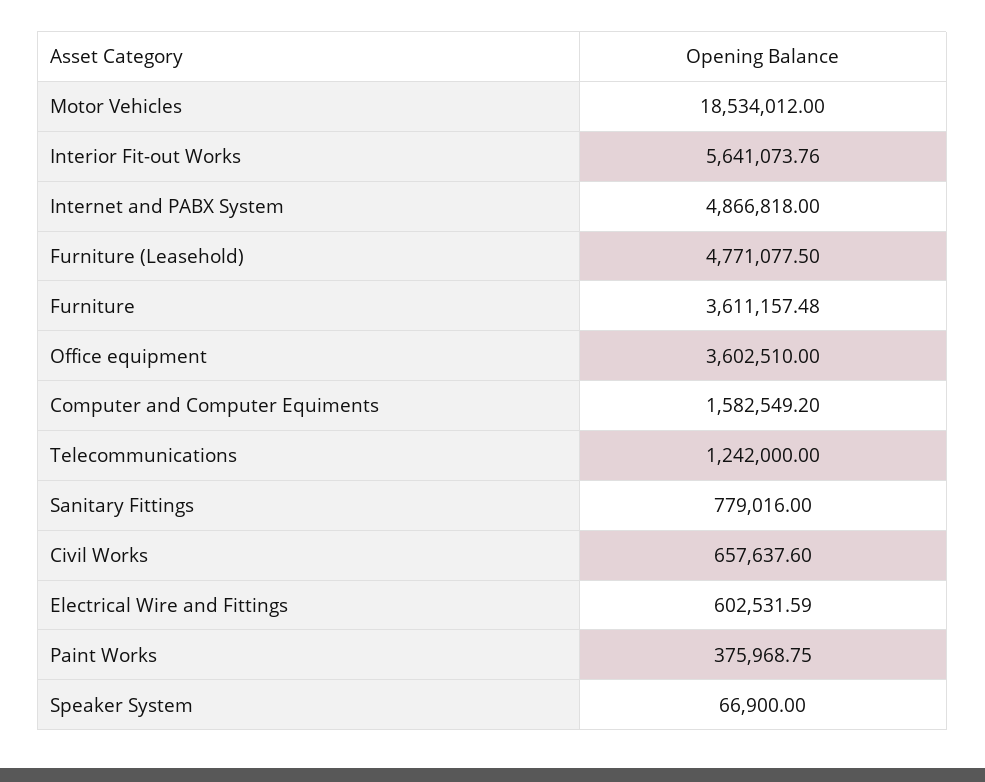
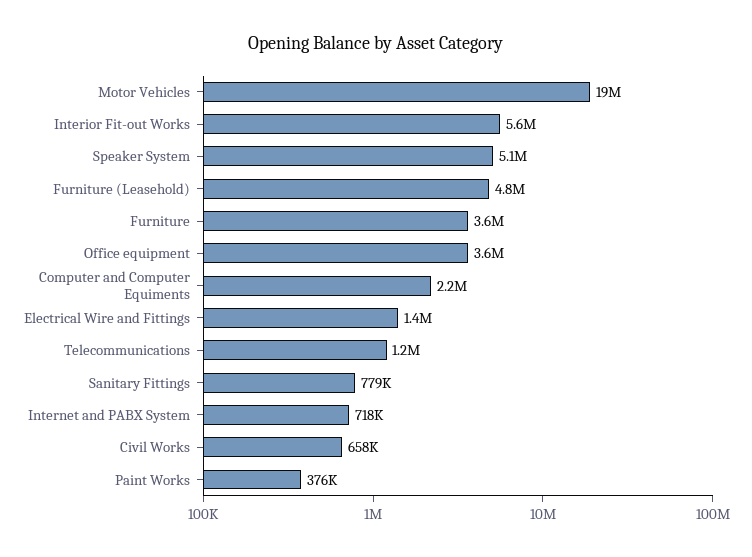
  {
    "Motor Vehicles": 18534012,
    "Interior Fit-out Works": 5641073.76,
-   "Internet and PABX System": 4866818,
+   "Internet and PABX System": 718000,
    "Furniture (Leasehold)": 4771077.5,
    "Furniture": 3611157.48,
    "Office equipment": 3602510,
-   "Computer and Computer Equiments": 1582549.2,
+   "Computer and Computer Equiments": 2200000,
    "Telecommunications": 1242000,
    "Sanitary Fittings": 779016,
    "Civil Works": 657637.6,
-   "Electrical Wire and Fittings": 602531.59,
+   "Electrical Wire and Fittings": 1400000,
    "Paint Works": 375968.75,
-   "Speaker System": 66900
+   "Speaker System": 5100000
  }

